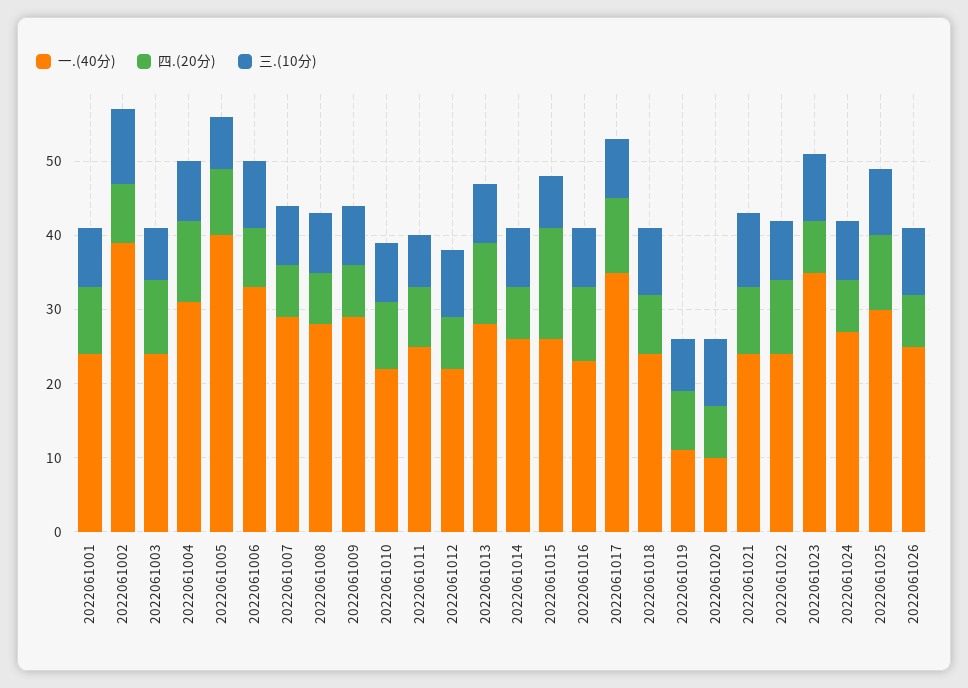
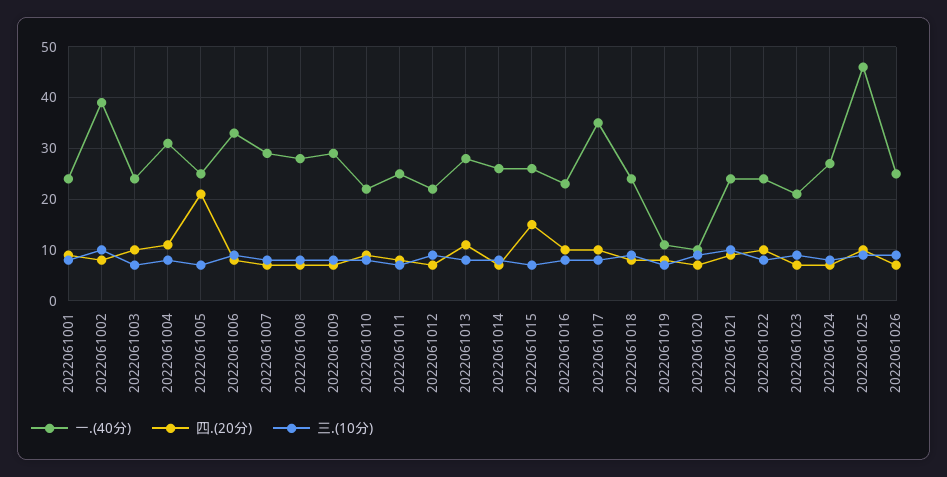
  {
    "一.(40分)": {
      "2022061001": 25,
      "2022061002": 40,
      "2022061003": 25,
      "2022061004": 30,
-     "2022061005": 40,
+     "2022061005": 25,
      "2022061006": 35,
      "2022061007": 30,
      "2022061008": 30,
      "2022061009": 30,
      "2022061010": 20,
      "2022061011": 25,
      "2022061012": 20,
      "2022061013": 30,
      "2022061014": 25,
      "2022061015": 25,
      "2022061016": 25,
      "2022061017": 35,
      "2022061018": 25,
      "2022061019": 10,
      "2022061020": 10,
      "2022061021": 25,
      "2022061022": 25,
-     "2022061023": 35,
+     "2022061023": 20,
      "2022061024": 25,
-     "2022061025": 30,
+     "2022061025": 45,
      "2022061026": 25
    },
    "四.(20分)": {
      "2022061001": 10,
      "2022061002": 10,
      "2022061003": 10,
      "2022061004": 10,
-     "2022061005": 10,
+     "2022061005": 20,
      "2022061006": 10,
      "2022061007": 5,
      "2022061008": 5,
      "2022061009": 5,
      "2022061010": 10,
      "2022061011": 10,
      "2022061012": 5,
      "2022061013": 10,
      "2022061014": 5,
      "2022061015": 15,
      "2022061016": 10,
      "2022061017": 10,
      "2022061018": 10,
      "2022061019": 10,
      "2022061020": 5,
      "2022061021": 10,
      "2022061022": 10,
      "2022061023": 5,
      "2022061024": 5,
      "2022061025": 10,
      "2022061026": 5
    },
    "三.(10分)": {
      "2022061001": 10,
      "2022061002": 10,
      "2022061003": 5,
      "2022061004": 10,
      "2022061005": 5,
      "2022061006": 10,
      "2022061007": 10,
      "2022061008": 10,
      "2022061009": 10,
      "2022061010": 10,
      "2022061011": 5,
      "2022061012": 10,
      "2022061013": 10,
      "2022061014": 10,
      "2022061015": 5,
      "2022061016": 10,
      "2022061017": 10,
      "2022061018": 10,
      "2022061019": 5,
      "2022061020": 10,
      "2022061021": 10,
      "2022061022": 10,
      "2022061023": 10,
      "2022061024": 10,
      "2022061025": 10,
      "2022061026": 10
    }
  }

